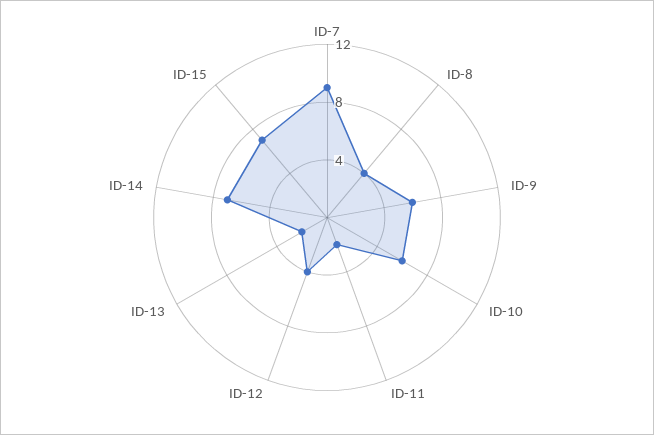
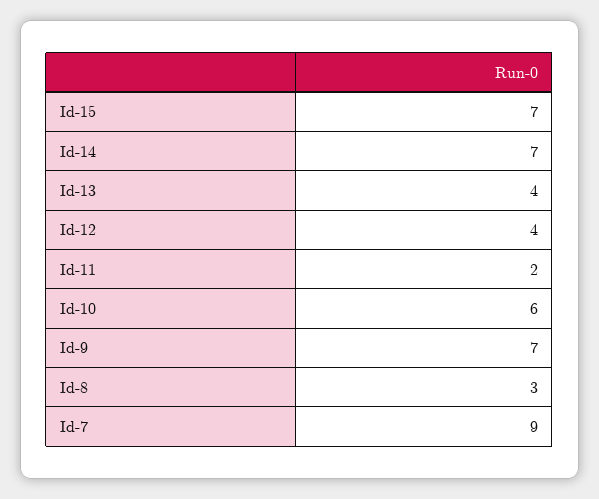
  {
    "ID-7": 9,
-   "ID-8": 4,
+   "ID-8": 3,
-   "ID-9": 6,
+   "ID-9": 7,
    "ID-10": 6,
    "ID-11": 2,
    "ID-12": 4,
-   "ID-13": 2,
+   "ID-13": 4,
    "ID-14": 7,
    "ID-15": 7
  }

